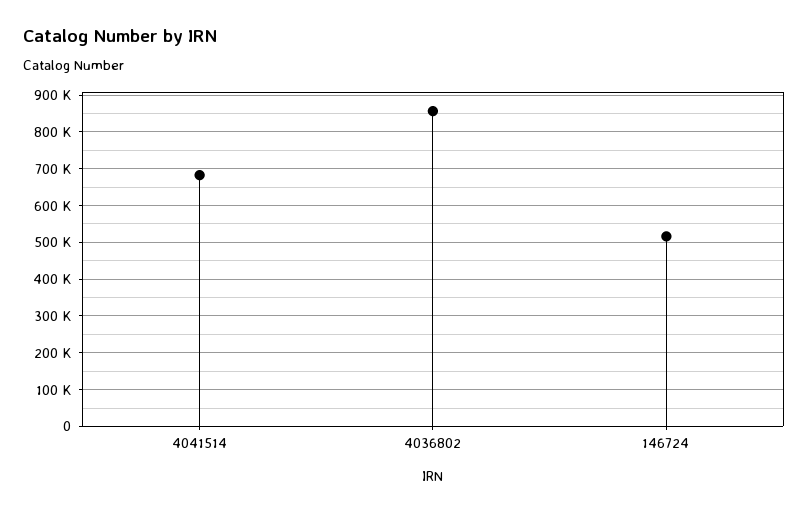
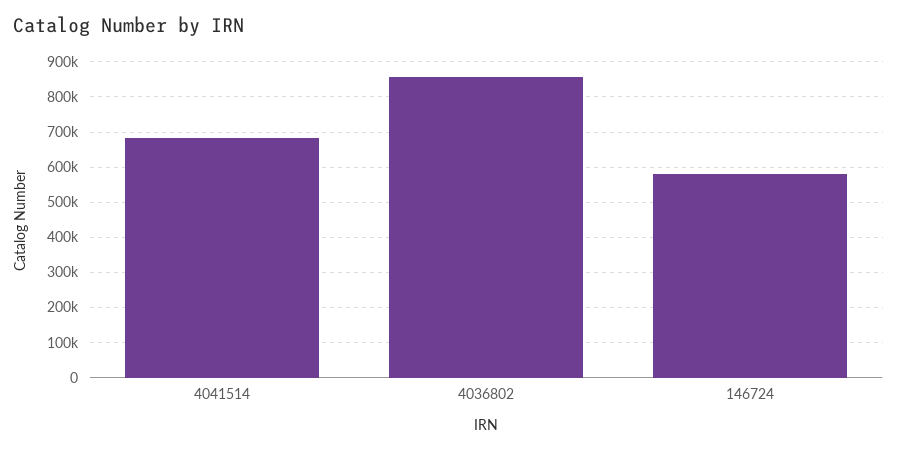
  {
    "4041514": 680000,
    "4036802": 860000,
-   "146724": 520000
+   "146724": 580000
  }

